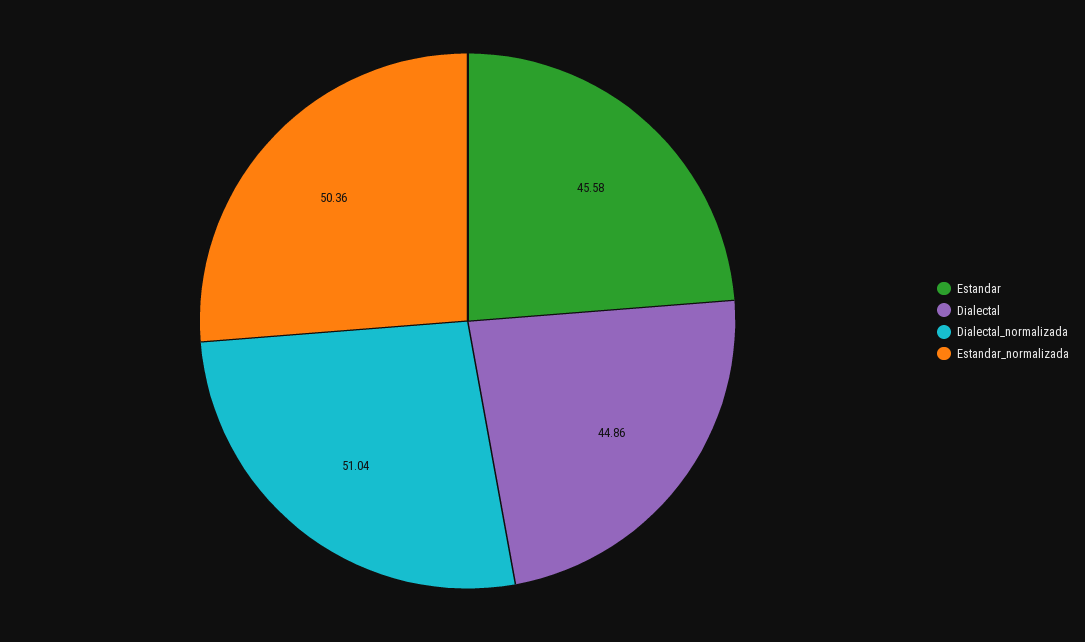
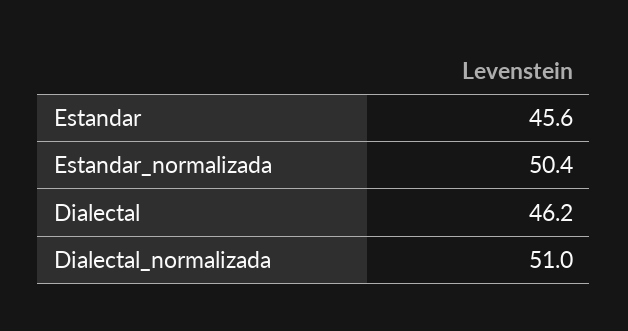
  {
    "Estandar": 45.58,
-   "Dialectal": 44.86,
+   "Dialectal": 46.2,
    "Dialectal_normalizada": 51.04,
    "Estandar_normalizada": 50.36
  }

